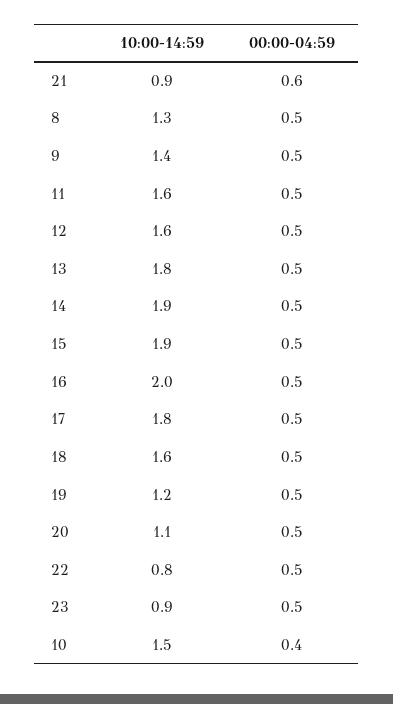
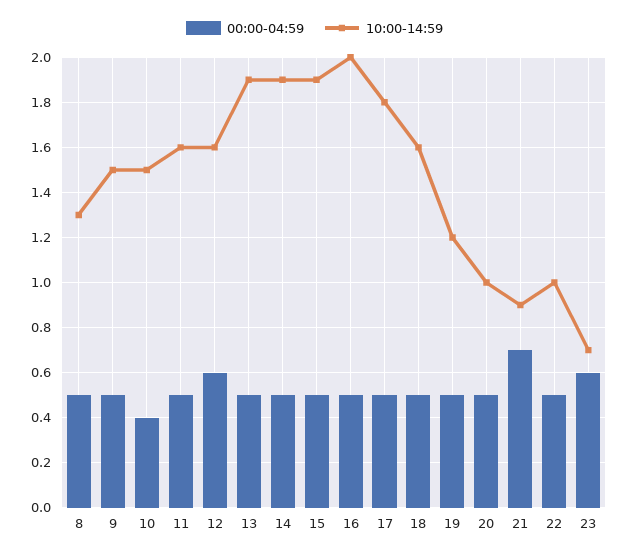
  {
    "10:00-14:59": {
      "21": 0.9,
      "8": 1.3,
-     "9": 1.4,
+     "9": 1.5,
      "11": 1.6,
      "12": 1.6,
-     "13": 1.8,
+     "13": 1.9,
      "14": 1.9,
      "15": 1.9,
      "16": 2,
      "17": 1.8,
      "18": 1.6,
      "19": 1.2,
-     "20": 1.1,
+     "20": 1,
-     "22": 0.8,
+     "22": 1,
-     "23": 0.9,
+     "23": 0.7,
      "10": 1.5
    },
    "00:00-04:59": {
-     "21": 0.6,
+     "21": 0.7,
      "8": 0.5,
      "9": 0.5,
      "11": 0.5,
-     "12": 0.5,
+     "12": 0.6,
      "13": 0.5,
      "14": 0.5,
      "15": 0.5,
      "16": 0.5,
      "17": 0.5,
      "18": 0.5,
      "19": 0.5,
      "20": 0.5,
      "22": 0.5,
-     "23": 0.5,
+     "23": 0.6,
      "10": 0.4
    }
  }

